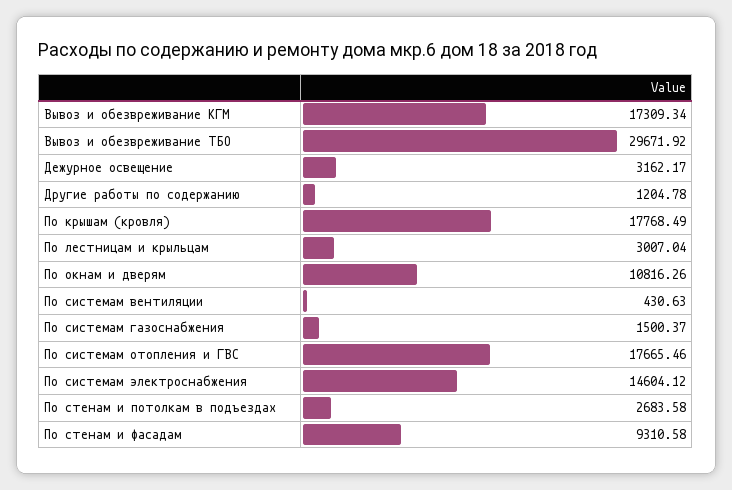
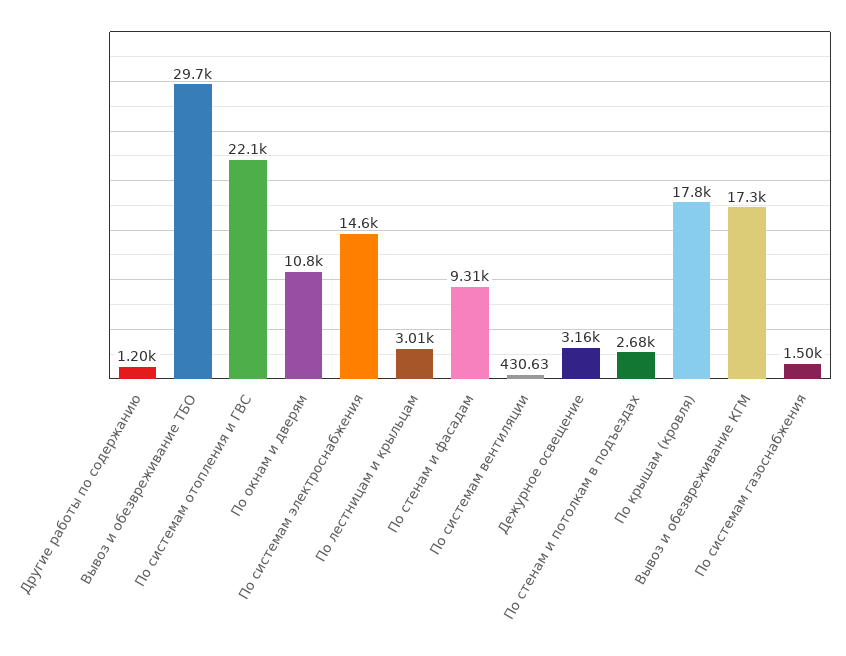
  {
    "Вывоз и обезвреживание КГМ": 17309.34,
    "Вывоз и обезвреживание ТБО": 29671.92,
    "Дежурное освещение": 3162.17,
    "Другие работы по содержанию": 1204.78,
    "По крышам (кровля)": 17768.49,
    "По лестницам и крыльцам": 3007.04,
    "По окнам и дверям": 10816.26,
    "По системам вентиляции": 430.63,
    "По системам газоснабжения": 1500.37,
-   "По системам отопления и ГВС": 17665.46,
+   "По системам отопления и ГВС": 22100,
    "По системам электроснабжения": 14604.12,
    "По стенам и потолкам в подъездах": 2683.58,
    "По стенам и фасадам": 9310.58
  }

